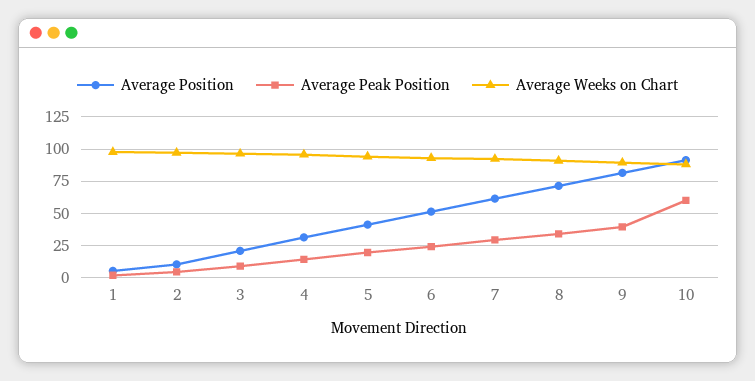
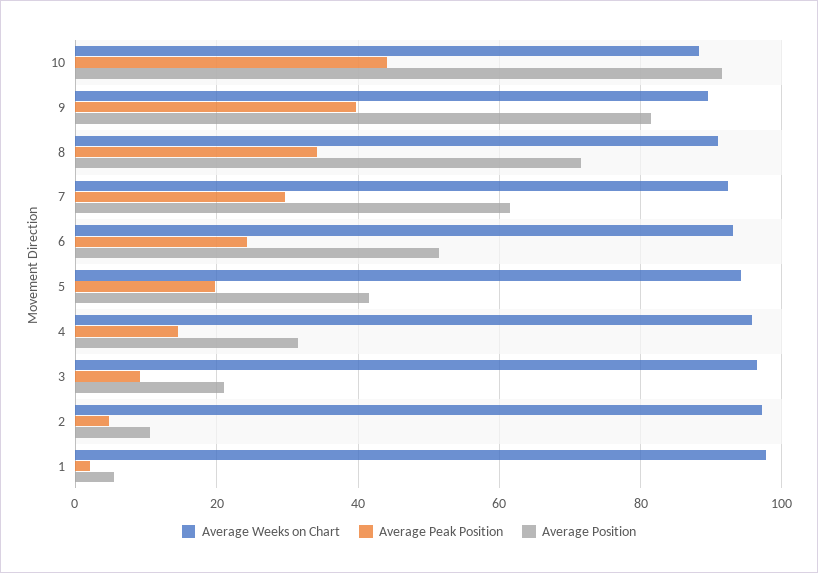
  {
    "Average Position": {
      "1": 6,
      "2": 10,
      "3": 22,
      "4": 32,
      "5": 42,
      "6": 52,
      "7": 62,
      "8": 72,
      "9": 82,
      "10": 92
    },
    "Average Peak Position": {
      "1": 2,
      "2": 4,
      "3": 10,
      "4": 14,
      "5": 20,
      "6": 24,
      "7": 30,
      "8": 34,
      "9": 40,
-     "10": 60
+     "10": 44
    },
    "Average Weeks on Chart": {
      "1": 98,
      "2": 98,
      "3": 96,
      "4": 96,
      "5": 94,
      "6": 94,
      "7": 92,
      "8": 92,
      "9": 90,
      "10": 88
    }
  }

